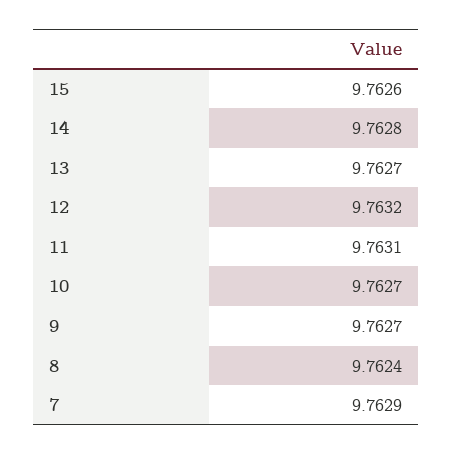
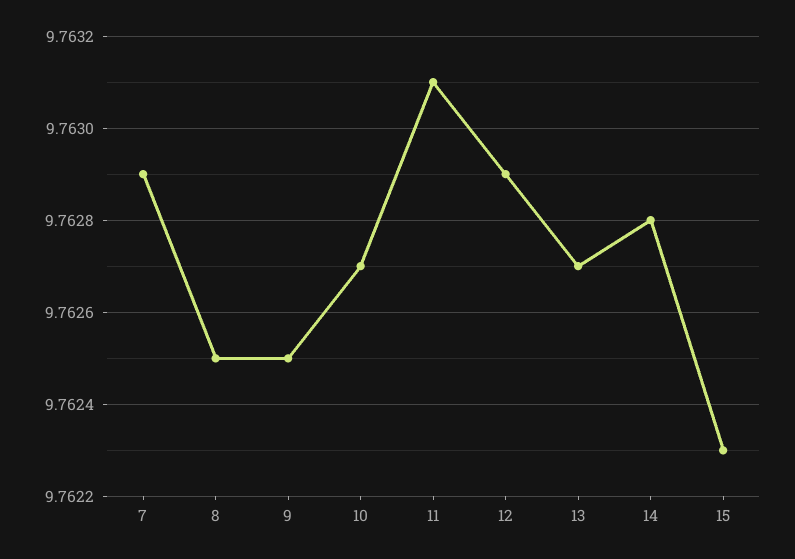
  {
-   "15": 9.7626,
+   "15": 9.7623,
    "14": 9.7628,
    "13": 9.7627,
-   "12": 9.7632,
+   "12": 9.7629,
    "11": 9.7631,
    "10": 9.7627,
-   "9": 9.7627,
+   "9": 9.7625,
-   "8": 9.7624,
+   "8": 9.7625,
    "7": 9.7629
  }

